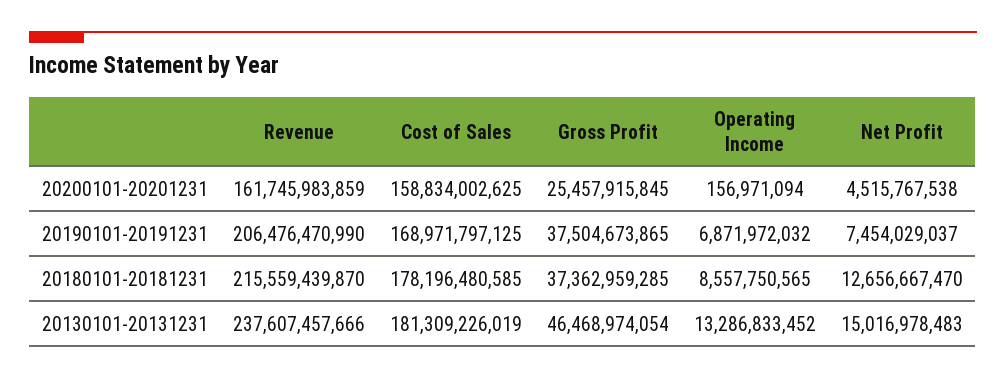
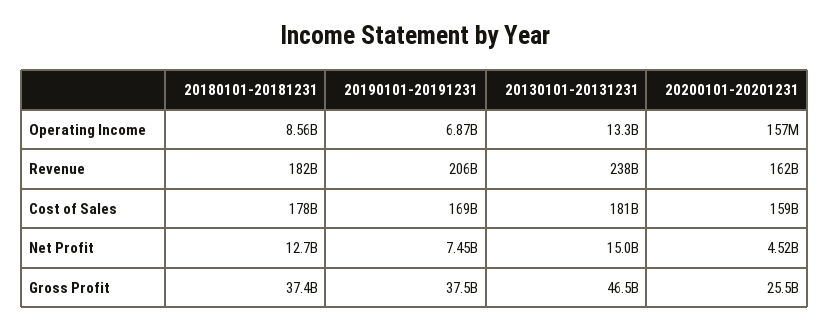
  {
    "Revenue": {
      "20200101-20201231": 161745983859,
      "20190101-20191231": 206476470990,
-     "20180101-20181231": 215559439870,
+     "20180101-20181231": 182000000000,
      "20130101-20131231": 237607457666
    },
    "Cost of Sales": {
      "20200101-20201231": 158834002625,
      "20190101-20191231": 168971797125,
      "20180101-20181231": 178196480585,
      "20130101-20131231": 181309226019
    },
    "Gross Profit": {
      "20200101-20201231": 25457915845,
      "20190101-20191231": 37504673865,
      "20180101-20181231": 37362959285,
      "20130101-20131231": 46468974054
    },
    "Operating Income": {
      "20200101-20201231": 156971094,
      "20190101-20191231": 6871972032,
      "20180101-20181231": 8557750565,
      "20130101-20131231": 13286833452
    },
    "Net Profit": {
      "20200101-20201231": 4515767538,
      "20190101-20191231": 7454029037,
      "20180101-20181231": 12656667470,
      "20130101-20131231": 15016978483
    }
  }

